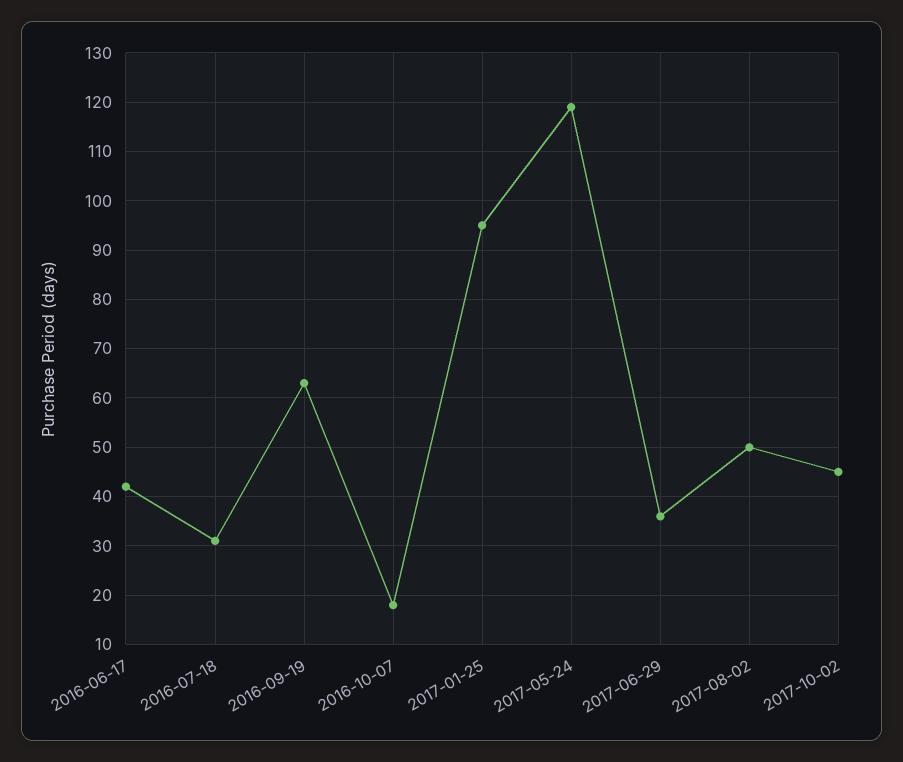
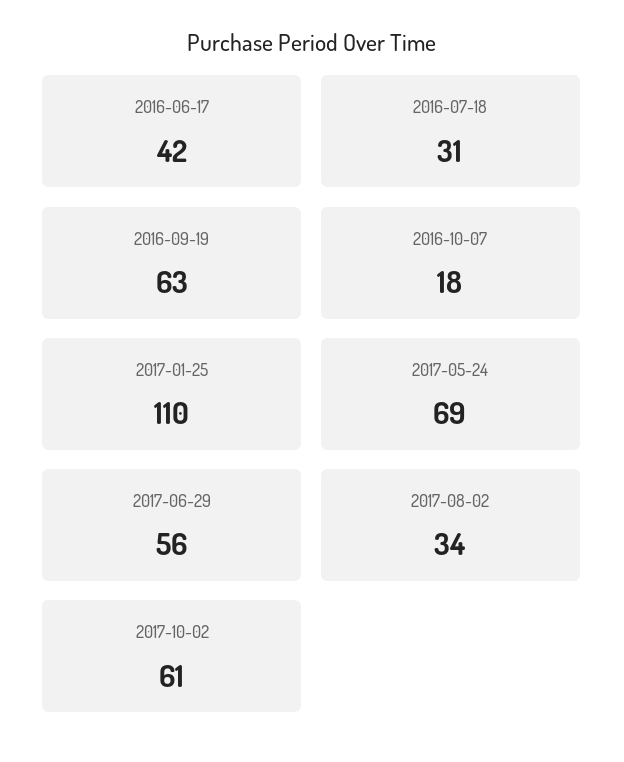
  {
    "2016-06-17": 42,
    "2016-07-18": 31,
    "2016-09-19": 63,
    "2016-10-07": 18,
-   "2017-01-25": 95,
+   "2017-01-25": 110,
-   "2017-05-24": 120,
+   "2017-05-24": 69,
-   "2017-06-29": 35,
+   "2017-06-29": 56,
-   "2017-08-02": 50,
+   "2017-08-02": 34,
-   "2017-10-02": 45
+   "2017-10-02": 61
  }

